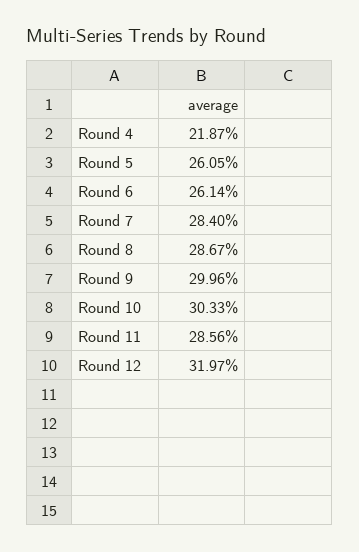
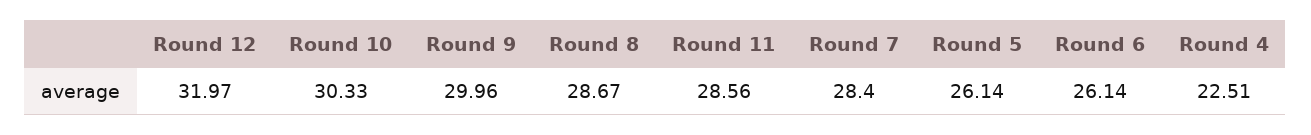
  {
-   "Round 4": 21.87,
+   "Round 4": 22.51,
-   "Round 5": 26.05,
+   "Round 5": 26.14,
    "Round 6": 26.14,
    "Round 7": 28.4,
    "Round 8": 28.67,
    "Round 9": 29.96,
    "Round 10": 30.33,
    "Round 11": 28.56,
    "Round 12": 31.97
  }

